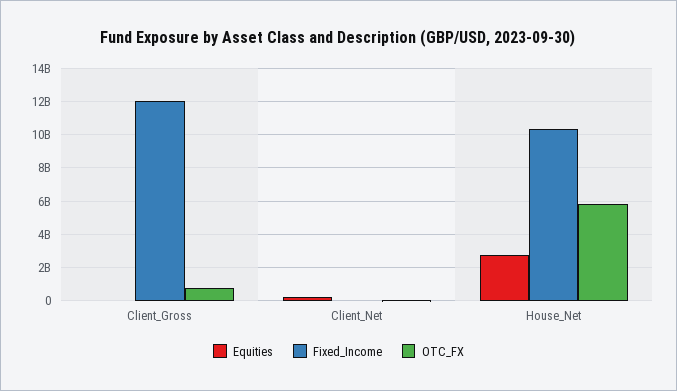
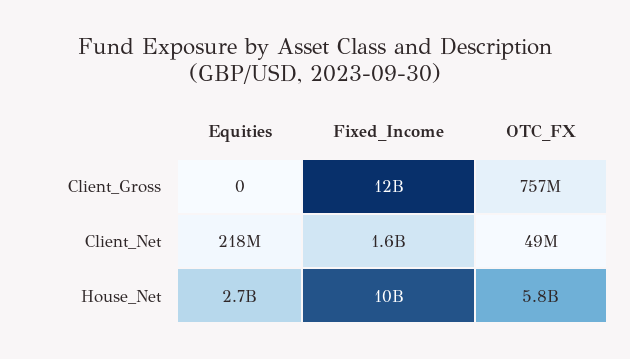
  {
    "Equities": {
      "Client_Gross": 0,
      "Client_Net": 218000000,
      "House_Net": 2700000000
    },
    "Fixed_Income": {
      "Client_Gross": 12000000000,
-     "Client_Net": 0,
+     "Client_Net": 1600000000,
      "House_Net": 10000000000
    },
    "OTC_FX": {
      "Client_Gross": 757000000,
      "Client_Net": 49000000,
      "House_Net": 5800000000
    }
  }

